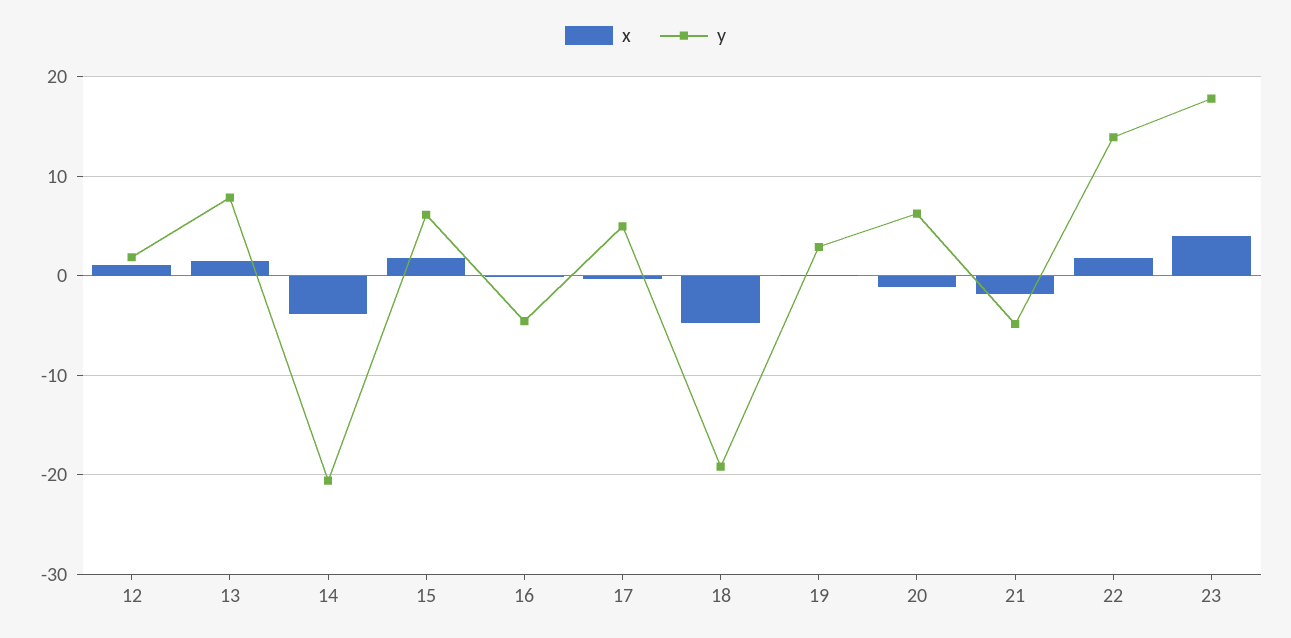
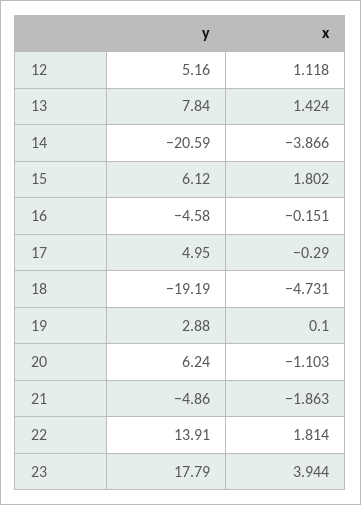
  {
    "x": {
      "12": 1.118,
      "13": 1.424,
      "14": -3.866,
      "15": 1.802,
      "16": -0.151,
      "17": -0.29,
      "18": -4.731,
      "19": 0.1,
      "20": -1.103,
      "21": -1.863,
      "22": 1.814,
      "23": 3.944
    },
    "y": {
-     "12": 2,
+     "12": 5.16,
      "13": 7.84,
      "14": -20.59,
      "15": 6.12,
      "16": -4.58,
      "17": 4.95,
      "18": -19.19,
      "19": 2.88,
      "20": 6.24,
      "21": -4.86,
      "22": 13.91,
      "23": 17.79
    }
  }

